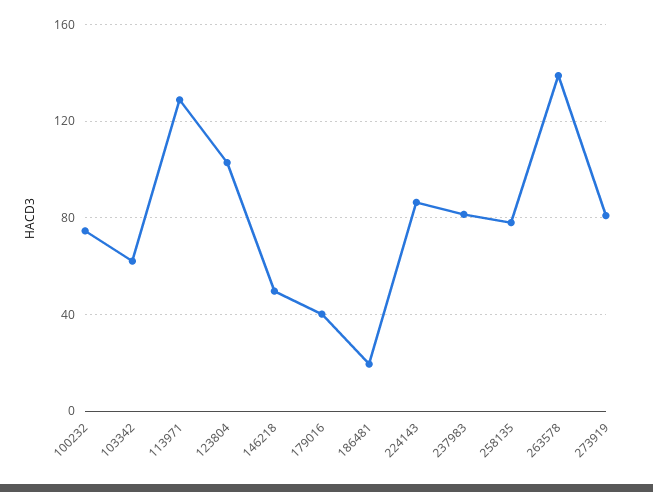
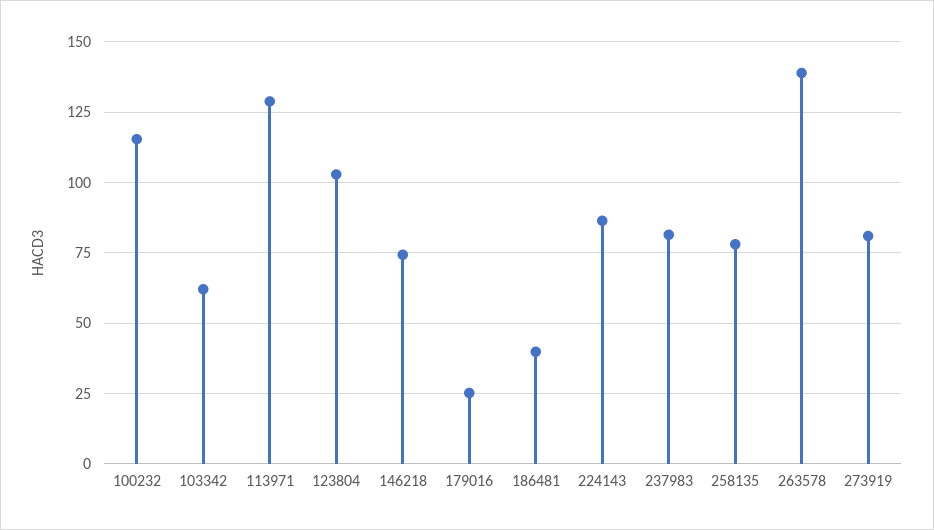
  {
-   "100232": 75,
+   "100232": 115,
    "103342": 62.5,
    "113971": 130,
    "123804": 102.5,
-   "146218": 50,
+   "146218": 75,
-   "179016": 40,
+   "179016": 25,
-   "186481": 20,
+   "186481": 40,
    "224143": 87.5,
    "237983": 82.5,
    "258135": 77.5,
    "263578": 140,
    "273919": 80
  }

